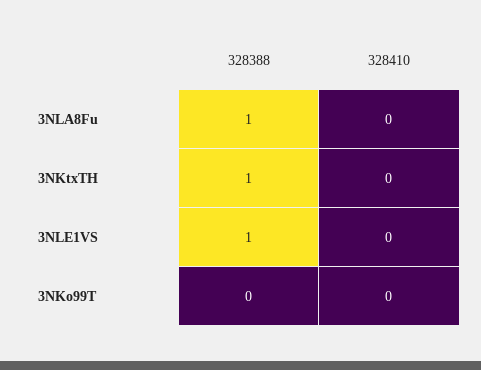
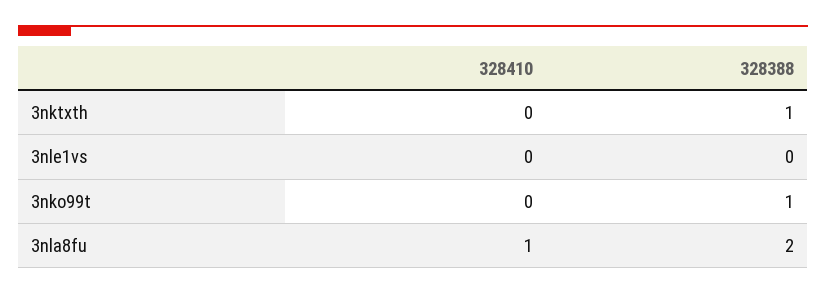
  {
    "328388": {
-     "3NLA8Fu": 1,
+     "3NLA8Fu": 2,
      "3NKtxTH": 1,
-     "3NLE1VS": 1,
+     "3NLE1VS": 0,
-     "3NKo99T": 0
+     "3NKo99T": 1
    },
    "328410": {
-     "3NLA8Fu": 0,
+     "3NLA8Fu": 1,
      "3NKtxTH": 0,
      "3NLE1VS": 0,
      "3NKo99T": 0
    }
  }

